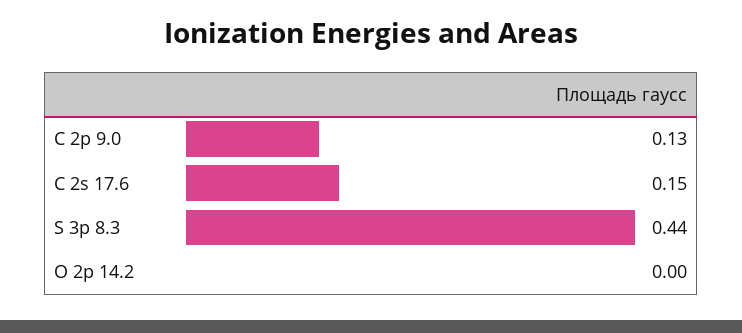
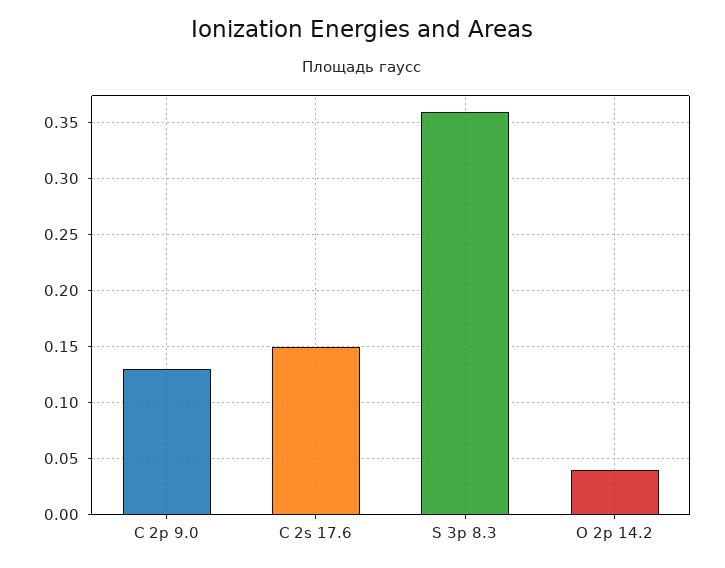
  {
    "C 2p 9.0": 0.13,
    "C 2s 17.6": 0.15,
-   "S 3p 8.3": 0.44,
+   "S 3p 8.3": 0.36,
-   "O 2p 14.2": 0
+   "O 2p 14.2": 0.04
  }

